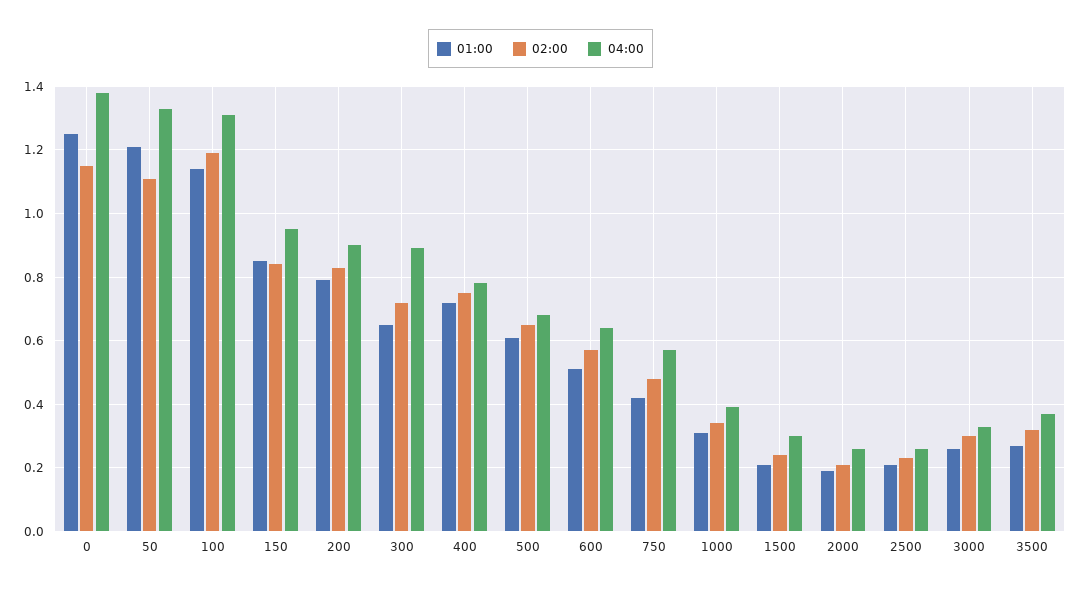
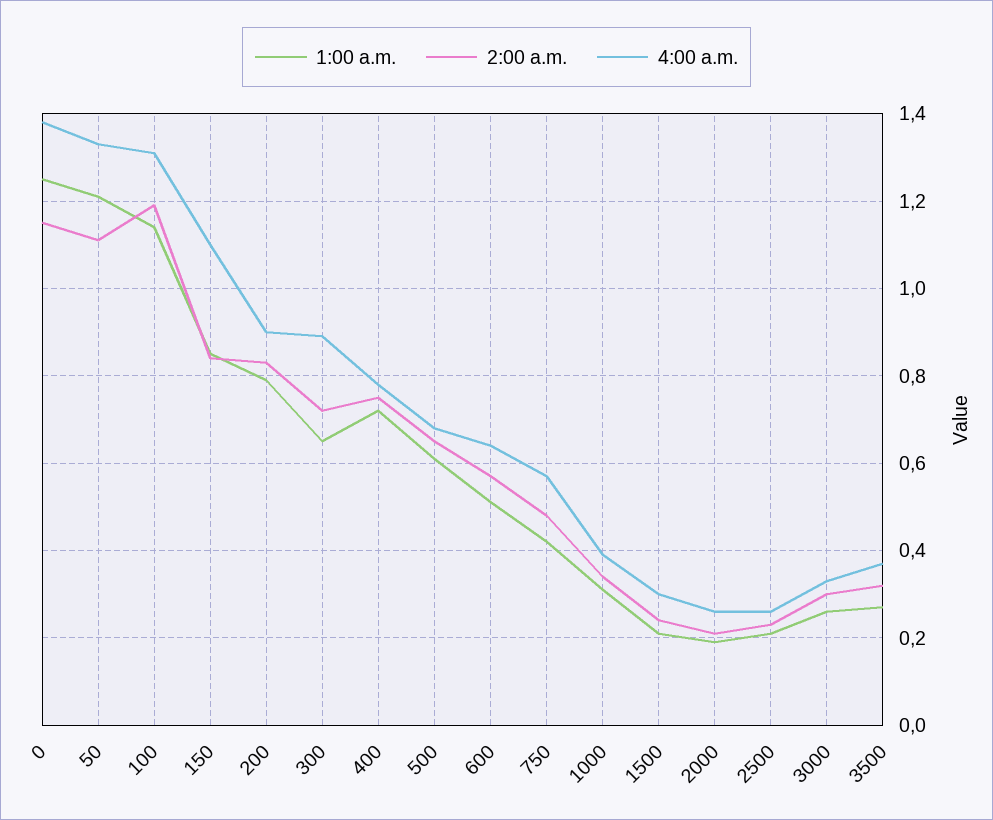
  {
    "01:00": {
      "0": 1.25,
      "50": 1.2,
      "100": 1.15,
      "150": 0.85,
      "200": 0.8,
      "300": 0.65,
      "400": 0.7,
      "500": 0.6,
      "600": 0.5,
      "750": 0.4,
      "1000": 0.3,
      "1500": 0.2,
      "2000": 0.2,
      "2500": 0.2,
      "3000": 0.25,
      "3500": 0.25
    },
    "02:00": {
      "0": 1.15,
      "50": 1.1,
      "100": 1.2,
      "150": 0.85,
      "200": 0.85,
      "300": 0.7,
      "400": 0.75,
      "500": 0.65,
      "600": 0.55,
      "750": 0.5,
      "1000": 0.35,
      "1500": 0.25,
      "2000": 0.2,
      "2500": 0.25,
      "3000": 0.3,
      "3500": 0.3
    },
    "04:00": {
      "0": 1.4,
      "50": 1.35,
      "100": 1.3,
-     "150": 0.95,
+     "150": 1.1,
      "200": 0.9,
      "300": 0.9,
      "400": 0.8,
      "500": 0.7,
      "600": 0.65,
      "750": 0.55,
      "1000": 0.4,
      "1500": 0.3,
      "2000": 0.25,
      "2500": 0.25,
      "3000": 0.35,
      "3500": 0.35
    }
  }

